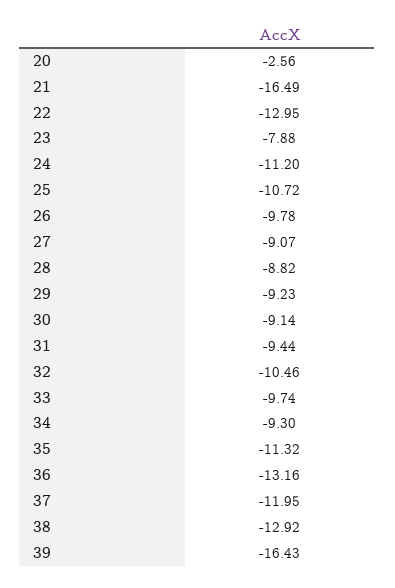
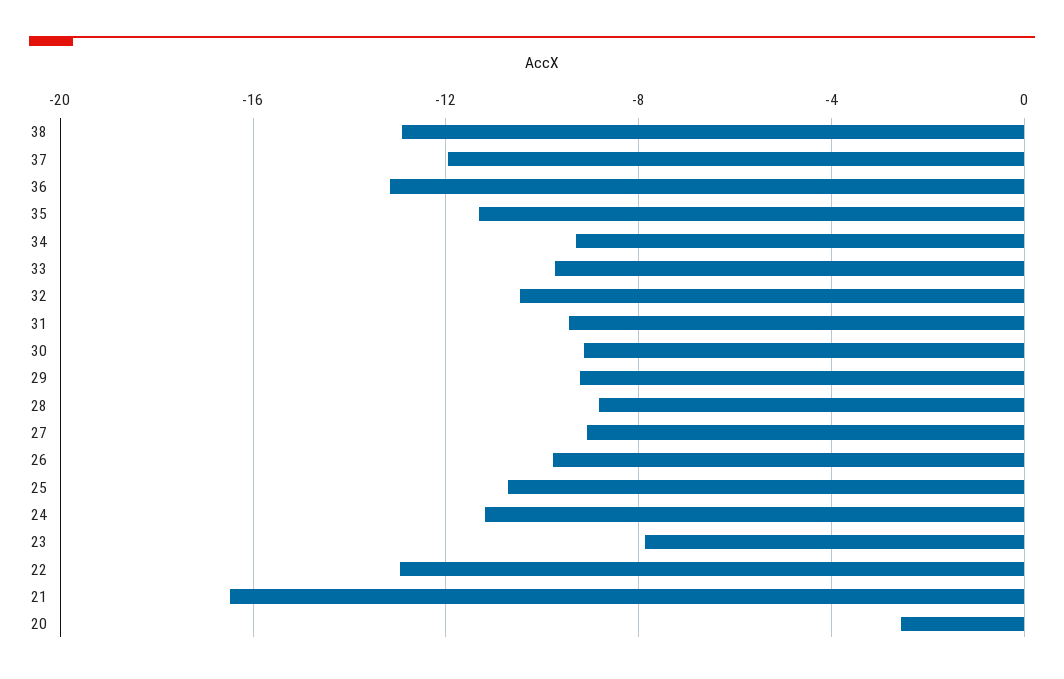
  {
    "20": -2.56,
    "21": -16.49,
    "22": -12.95,
    "23": -7.88,
    "24": -11.2,
    "25": -10.72,
    "26": -9.78,
    "27": -9.07,
    "28": -8.82,
    "29": -9.23,
    "30": -9.14,
    "31": -9.44,
    "32": -10.46,
    "33": -9.74,
    "34": -9.3,
    "35": -11.32,
    "36": -13.16,
    "37": -11.95,
-   "38": -12.92,
+   "38": -12.92
-   "39": -16.43
  }

